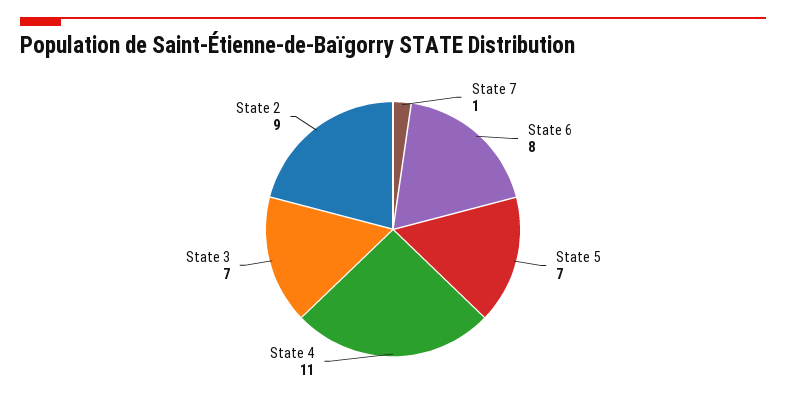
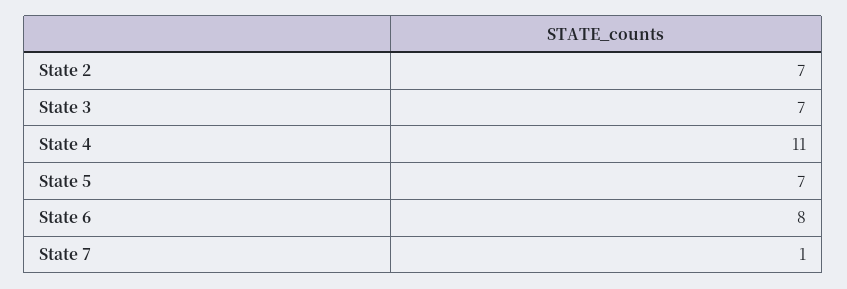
  {
    "State 7": 1,
    "State 6": 8,
    "State 5": 7,
    "State 4": 11,
    "State 3": 7,
-   "State 2": 9
+   "State 2": 7
  }

